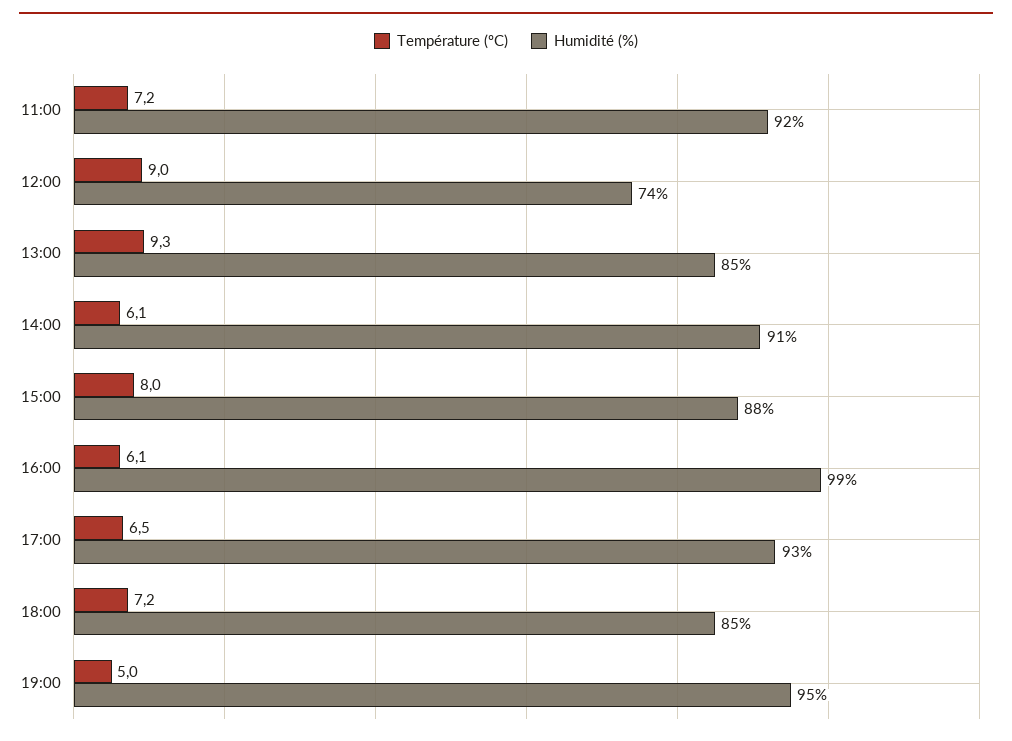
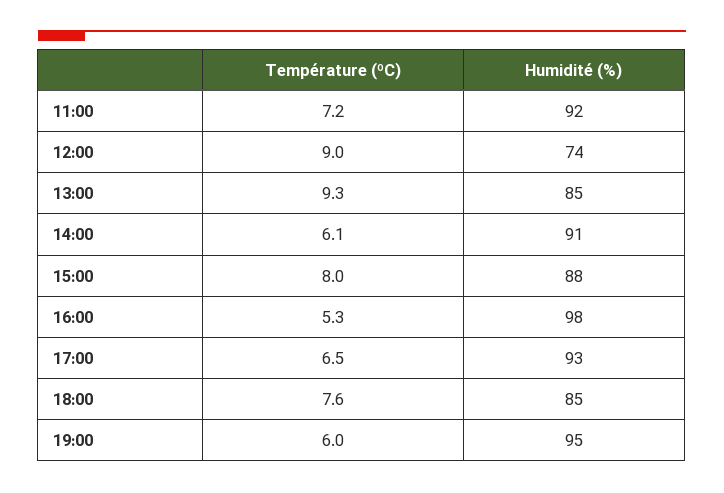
  {
    "Température (ºC)": {
      "11:00": 7.2,
      "12:00": 9,
      "13:00": 9.3,
      "14:00": 6.1,
      "15:00": 8,
-     "16:00": 6.1,
+     "16:00": 5.3,
      "17:00": 6.5,
-     "18:00": 7.2,
+     "18:00": 7.6,
-     "19:00": 5
+     "19:00": 6
    },
    "Humidité (%)": {
      "11:00": 92,
      "12:00": 74,
      "13:00": 85,
      "14:00": 91,
      "15:00": 88,
-     "16:00": 99,
+     "16:00": 98,
      "17:00": 93,
      "18:00": 85,
      "19:00": 95
    }
  }

